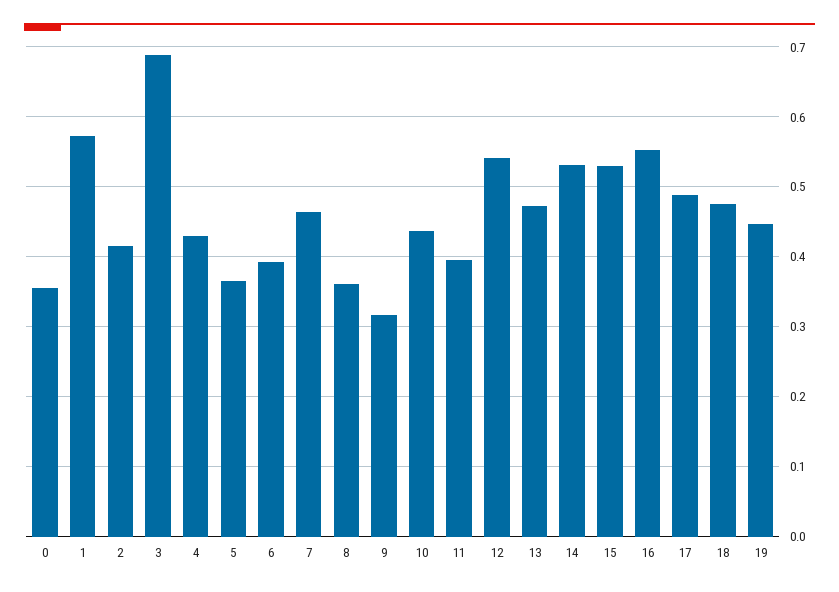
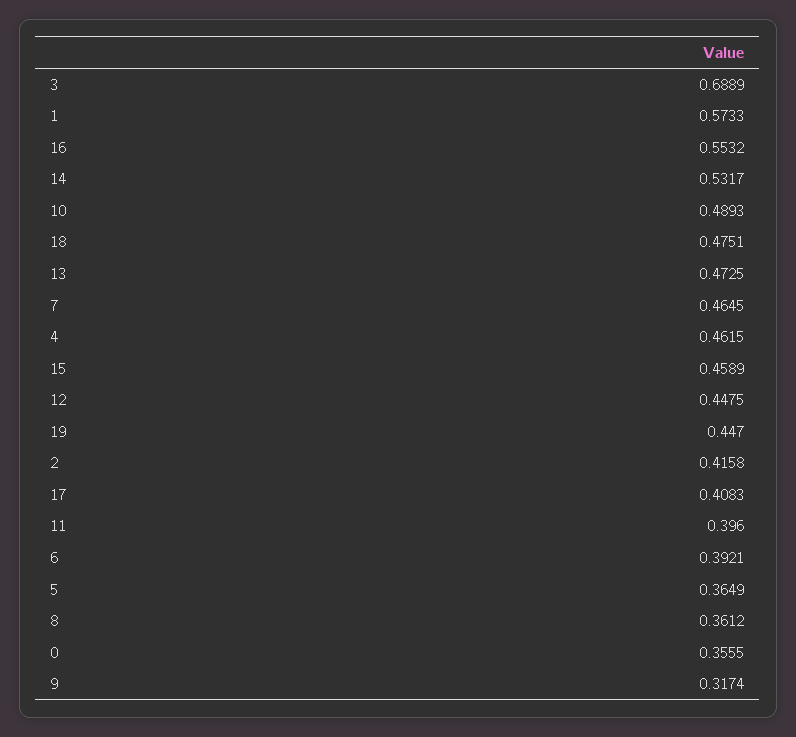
  {
    "0": 0.3555,
    "1": 0.5733,
    "2": 0.4158,
    "3": 0.6889,
-   "4": 0.43,
+   "4": 0.4615,
    "5": 0.3649,
    "6": 0.3921,
    "7": 0.4645,
    "8": 0.3612,
    "9": 0.3174,
-   "10": 0.44,
+   "10": 0.4893,
    "11": 0.396,
-   "12": 0.54,
+   "12": 0.4475,
    "13": 0.4725,
    "14": 0.5317,
-   "15": 0.53,
+   "15": 0.4589,
    "16": 0.5532,
-   "17": 0.49,
+   "17": 0.4083,
    "18": 0.4751,
    "19": 0.447
  }

